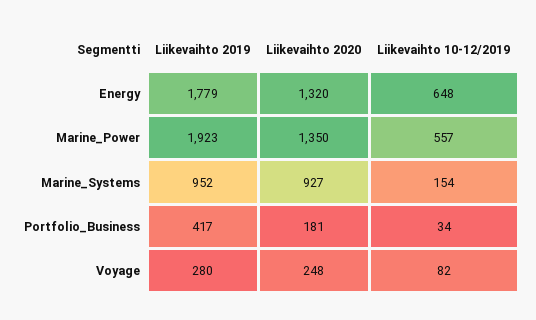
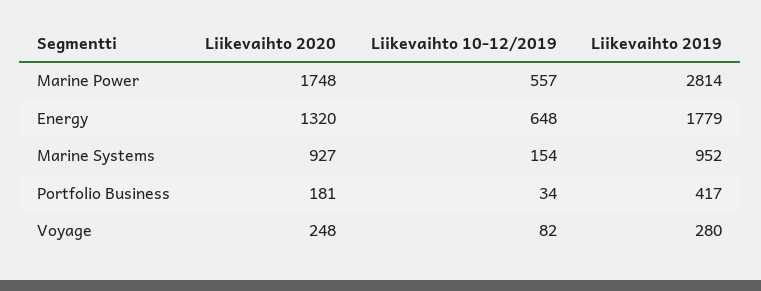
  {
    "Liikevaihto 2019": {
      "Energy": 1779,
-     "Marine_Power": 1923,
+     "Marine_Power": 2814,
      "Marine_Systems": 952,
      "Portfolio_Business": 417,
      "Voyage": 280
    },
    "Liikevaihto 2020": {
      "Energy": 1320,
-     "Marine_Power": 1350,
+     "Marine_Power": 1748,
      "Marine_Systems": 927,
      "Portfolio_Business": 181,
      "Voyage": 248
    },
    "Liikevaihto 10-12/2019": {
      "Energy": 648,
      "Marine_Power": 557,
      "Marine_Systems": 154,
      "Portfolio_Business": 34,
      "Voyage": 82
    }
  }

